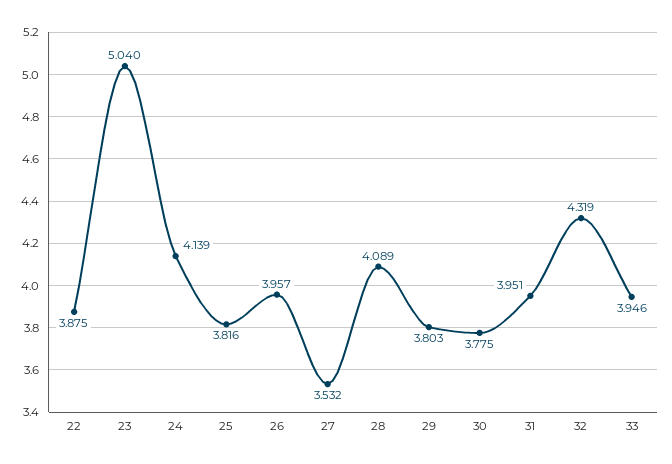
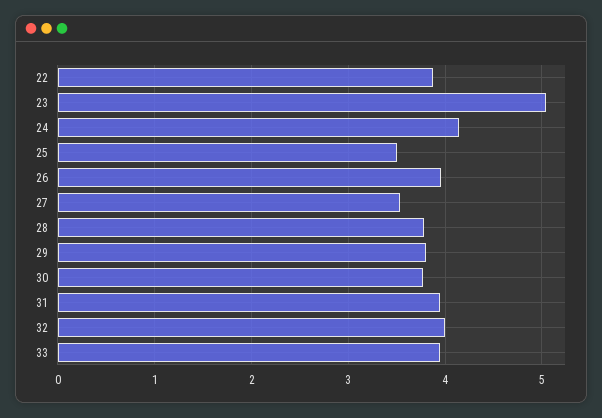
  {
    "22": 3.875,
    "23": 5.04,
    "24": 4.139,
-   "25": 3.816,
+   "25": 3.5,
    "26": 3.957,
    "27": 3.532,
-   "28": 4.089,
+   "28": 3.8,
    "29": 3.803,
    "30": 3.775,
    "31": 3.951,
-   "32": 4.319,
+   "32": 4,
    "33": 3.946
  }

